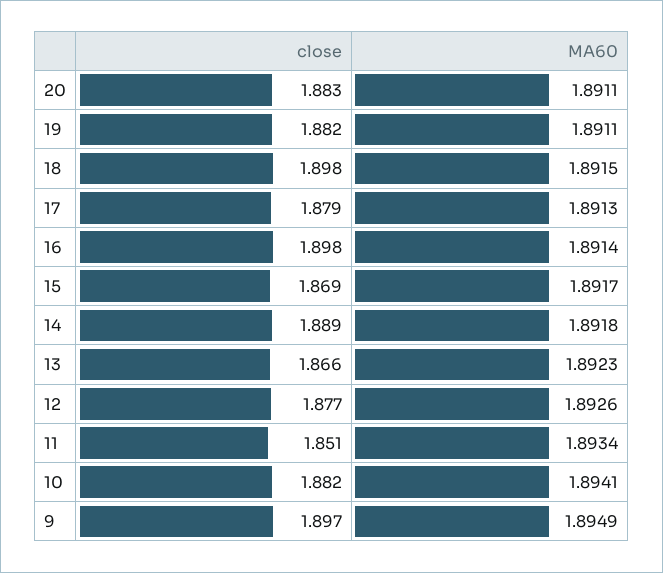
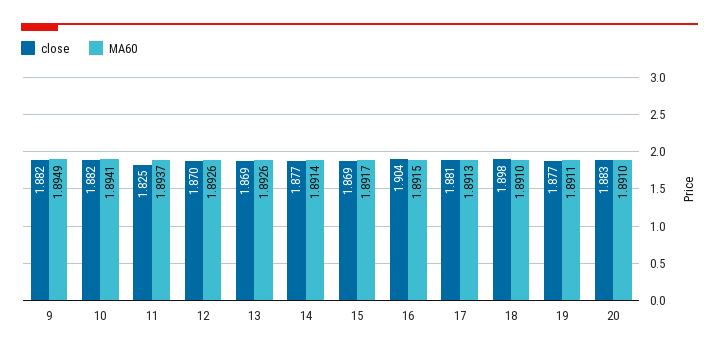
  {
    "close": {
      "20": 1.883,
-     "19": 1.882,
+     "19": 1.877,
      "18": 1.898,
-     "17": 1.879,
+     "17": 1.881,
-     "16": 1.898,
+     "16": 1.904,
      "15": 1.869,
-     "14": 1.889,
+     "14": 1.877,
-     "13": 1.866,
+     "13": 1.869,
-     "12": 1.877,
+     "12": 1.87,
-     "11": 1.851,
+     "11": 1.825,
      "10": 1.882,
-     "9": 1.897
+     "9": 1.882
    },
    "MA60": {
-     "20": 1.8911,
+     "20": 1.891,
      "19": 1.8911,
-     "18": 1.8915,
+     "18": 1.891,
      "17": 1.8913,
-     "16": 1.8914,
+     "16": 1.8915,
      "15": 1.8917,
-     "14": 1.8918,
+     "14": 1.8914,
-     "13": 1.8923,
+     "13": 1.8926,
      "12": 1.8926,
-     "11": 1.8934,
+     "11": 1.8937,
      "10": 1.8941,
      "9": 1.8949
    }
  }

